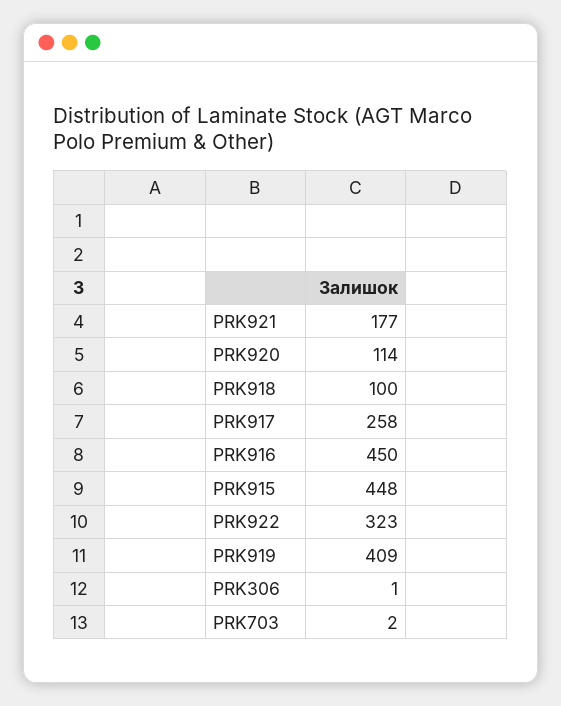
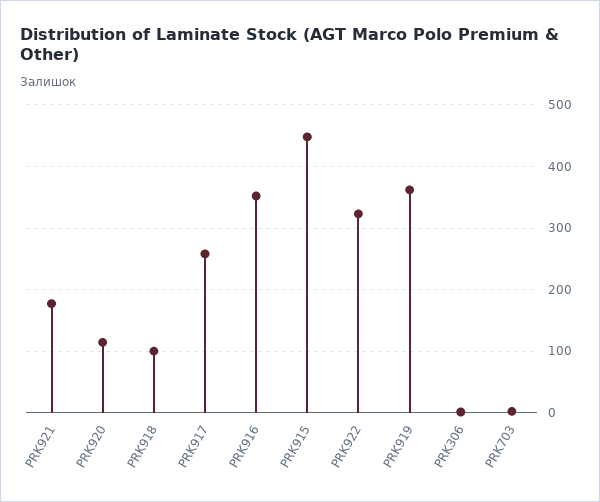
  {
    "PRK921": 177,
    "PRK920": 114,
    "PRK918": 100,
    "PRK917": 258,
-   "PRK916": 450,
+   "PRK916": 350,
    "PRK915": 448,
    "PRK922": 323,
-   "PRK919": 409,
+   "PRK919": 360,
    "PRK306": 1,
    "PRK703": 2
  }

